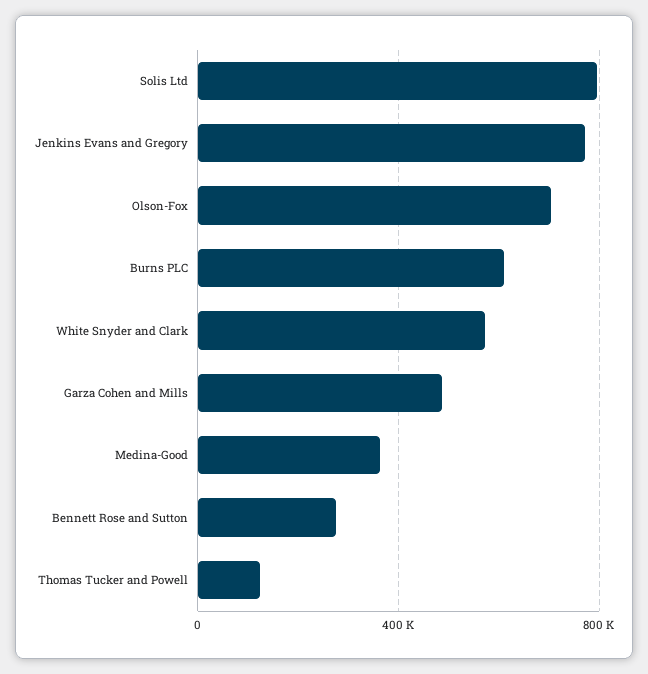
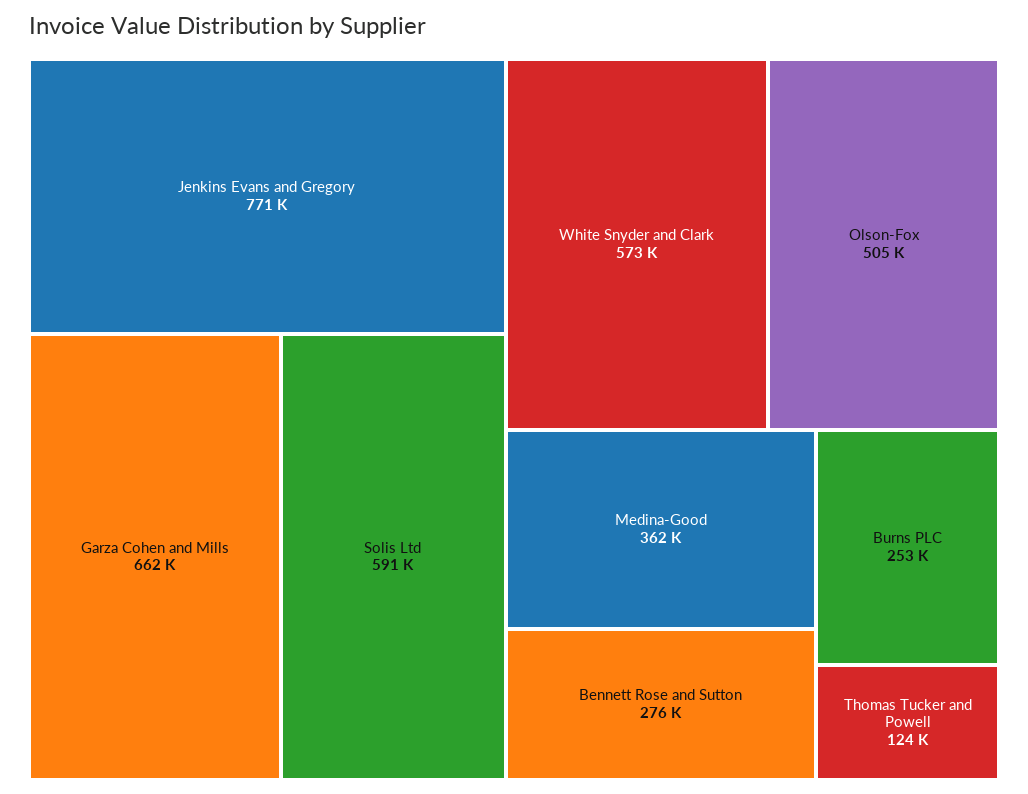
  {
-   "Solis Ltd": 800000,
+   "Solis Ltd": 591000,
    "Jenkins Evans and Gregory": 771000,
-   "Olson-Fox": 700000,
+   "Olson-Fox": 505000,
-   "Burns PLC": 600000,
+   "Burns PLC": 253000,
    "White Snyder and Clark": 573000,
-   "Garza Cohen and Mills": 500000,
+   "Garza Cohen and Mills": 662000,
    "Medina-Good": 362000,
    "Bennett Rose and Sutton": 276000,
    "Thomas Tucker and Powell": 124000
  }

